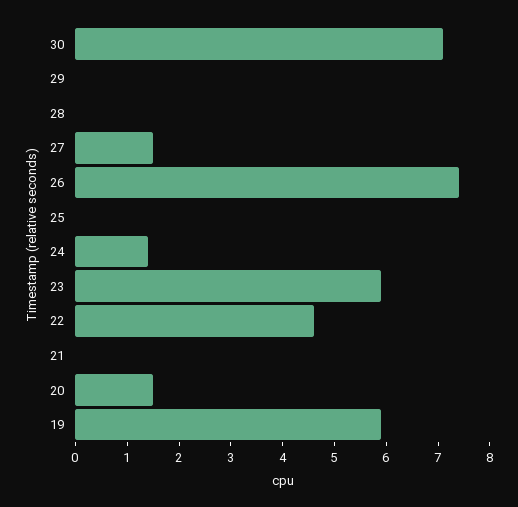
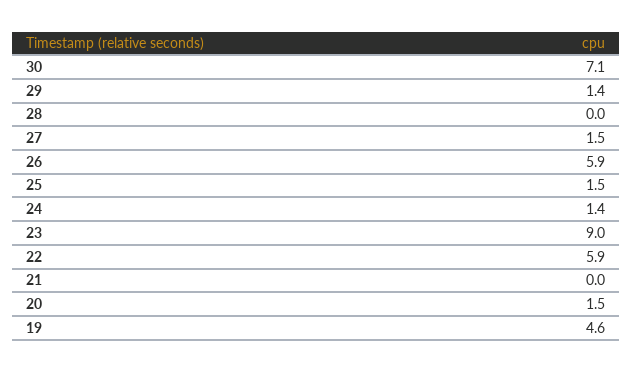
  {
    "30": 7.1,
-   "29": 0,
+   "29": 1.4,
    "28": 0,
    "27": 1.5,
-   "26": 7.5,
+   "26": 5.9,
-   "25": 0,
+   "25": 1.5,
    "24": 1.4,
-   "23": 6,
+   "23": 9,
-   "22": 4.5,
+   "22": 5.9,
    "21": 0,
    "20": 1.5,
-   "19": 6
+   "19": 4.6
  }

